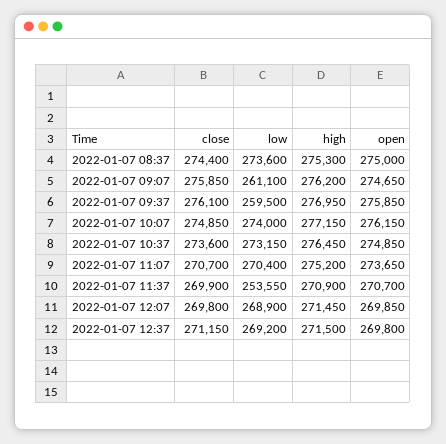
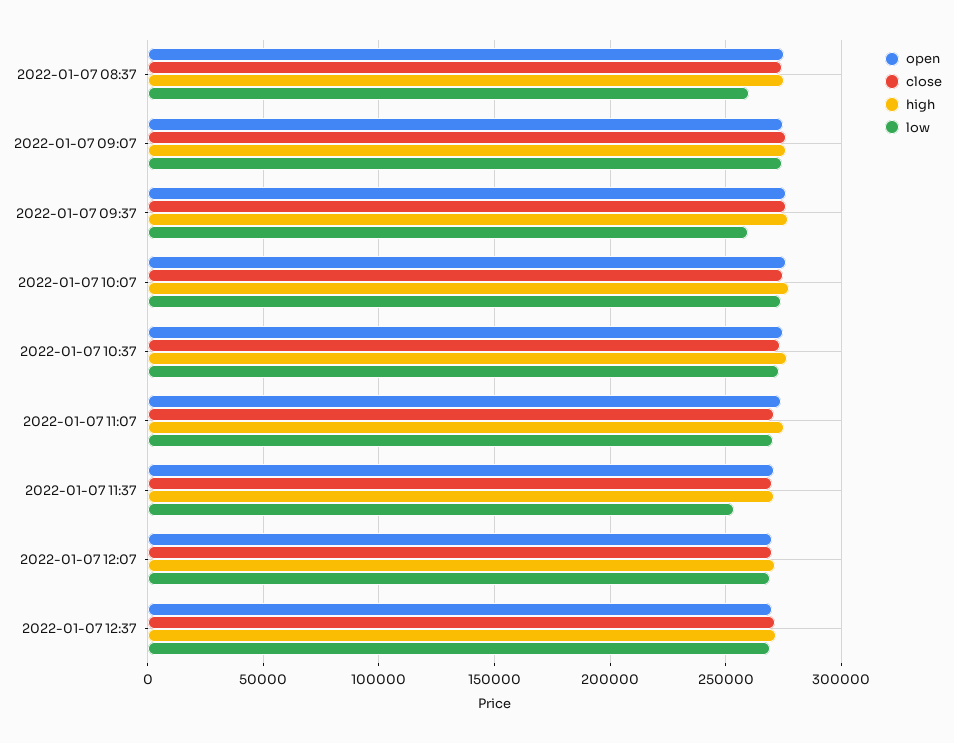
  {
    "close": {
      "2022-01-07 08:37": 274400,
      "2022-01-07 09:07": 275850,
      "2022-01-07 09:37": 276100,
      "2022-01-07 10:07": 274850,
      "2022-01-07 10:37": 273600,
      "2022-01-07 11:07": 270700,
      "2022-01-07 11:37": 269900,
      "2022-01-07 12:07": 269800,
      "2022-01-07 12:37": 271150
    },
    "low": {
-     "2022-01-07 08:37": 273600,
+     "2022-01-07 08:37": 260000,
-     "2022-01-07 09:07": 261100,
+     "2022-01-07 09:07": 275000,
      "2022-01-07 09:37": 259500,
      "2022-01-07 10:07": 274000,
      "2022-01-07 10:37": 273150,
      "2022-01-07 11:07": 270400,
      "2022-01-07 11:37": 253550,
      "2022-01-07 12:07": 268900,
      "2022-01-07 12:37": 269200
    },
    "high": {
      "2022-01-07 08:37": 275300,
      "2022-01-07 09:07": 276200,
      "2022-01-07 09:37": 276950,
      "2022-01-07 10:07": 277150,
      "2022-01-07 10:37": 276450,
      "2022-01-07 11:07": 275200,
      "2022-01-07 11:37": 270900,
      "2022-01-07 12:07": 271450,
      "2022-01-07 12:37": 271500
    },
    "open": {
      "2022-01-07 08:37": 275000,
      "2022-01-07 09:07": 274650,
      "2022-01-07 09:37": 275850,
      "2022-01-07 10:07": 276150,
      "2022-01-07 10:37": 274850,
      "2022-01-07 11:07": 273650,
      "2022-01-07 11:37": 270700,
      "2022-01-07 12:07": 269850,
      "2022-01-07 12:37": 269800
    }
  }

